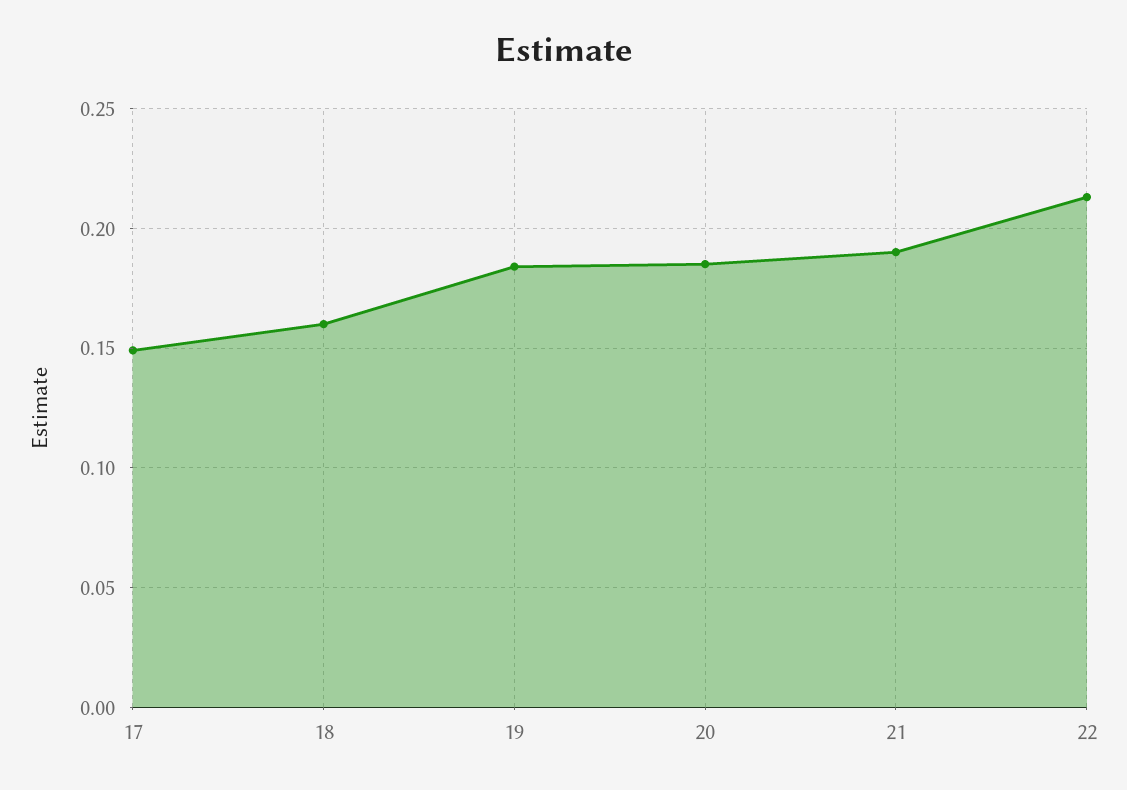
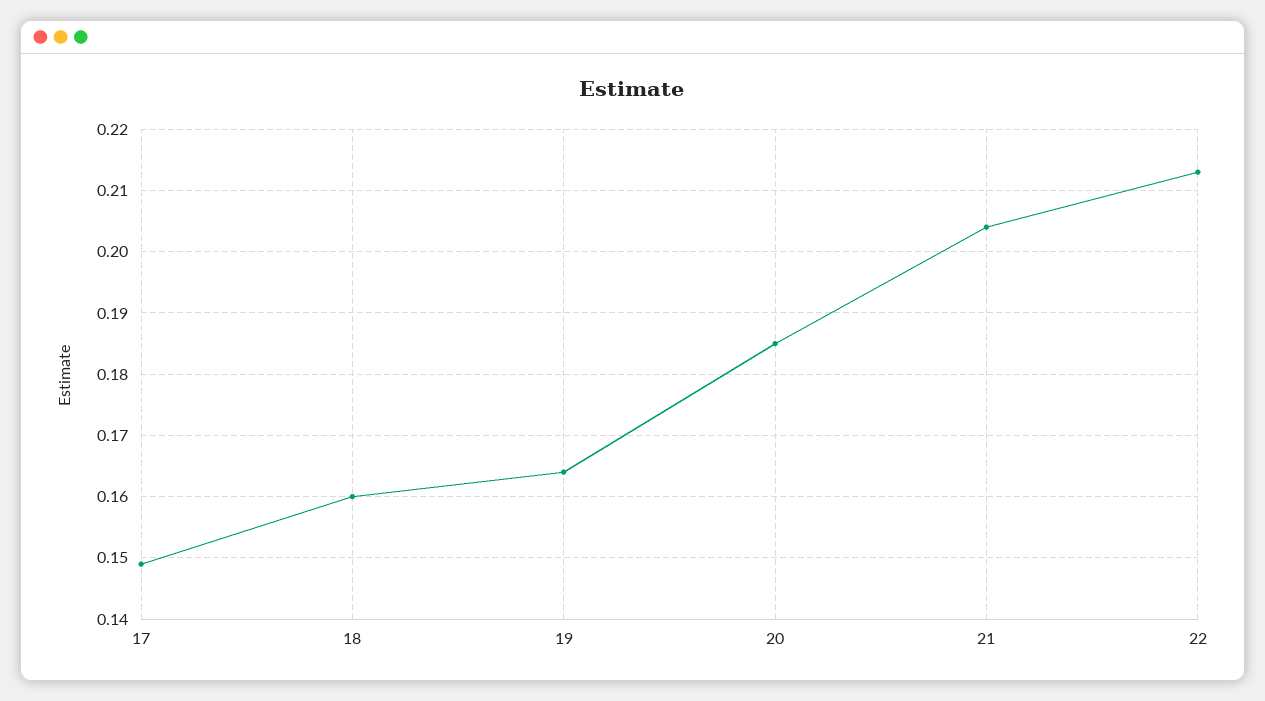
  {
    "17": 0.149,
    "18": 0.16,
-   "19": 0.185,
+   "19": 0.164,
    "20": 0.185,
-   "21": 0.19,
+   "21": 0.204,
    "22": 0.213
  }

